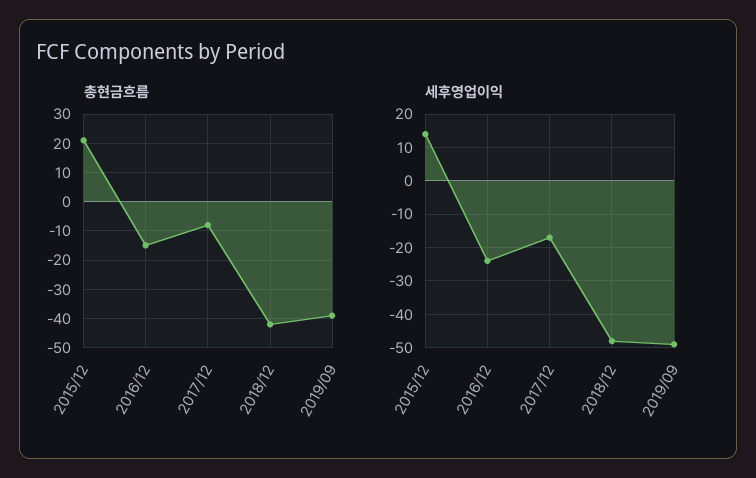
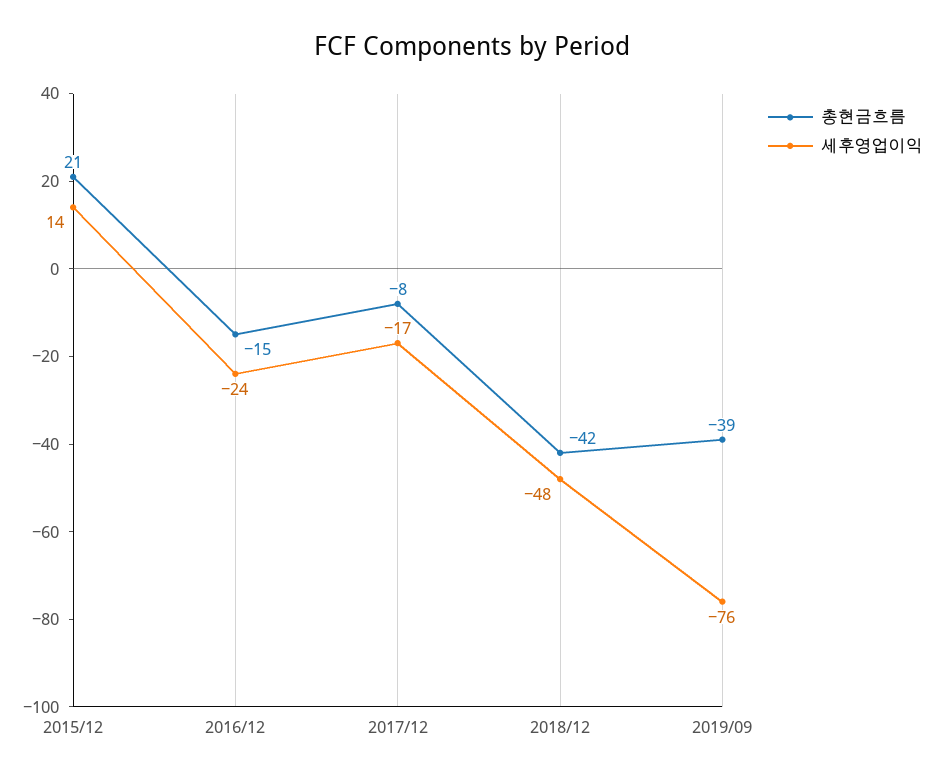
  {
    "총현금흐름": {
      "2015/12": 21,
      "2016/12": -15,
      "2017/12": -8,
      "2018/12": -42,
      "2019/09": -39
    },
    "세후영업이익": {
      "2015/12": 14,
      "2016/12": -24,
      "2017/12": -17,
      "2018/12": -48,
-     "2019/09": -50
+     "2019/09": -76
    }
  }

